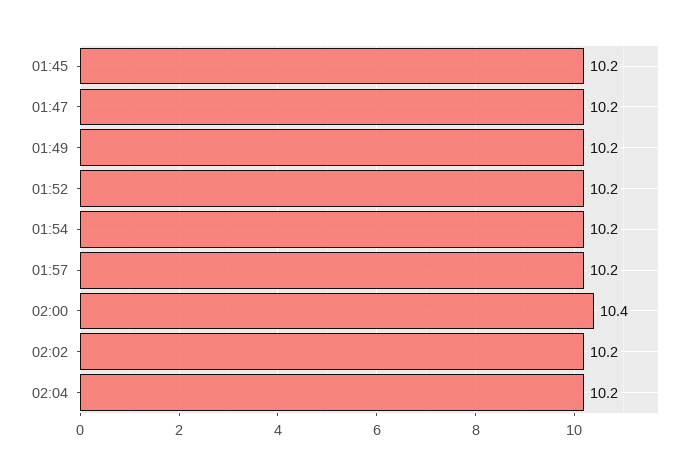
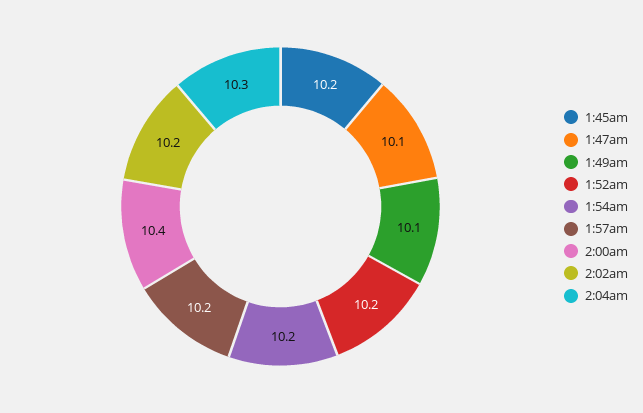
  {
    "01:45": 10.2,
-   "01:47": 10.2,
+   "01:47": 10.1,
-   "01:49": 10.2,
+   "01:49": 10.1,
    "01:52": 10.2,
    "01:54": 10.2,
    "01:57": 10.2,
    "02:00": 10.4,
    "02:02": 10.2,
-   "02:04": 10.2
+   "02:04": 10.3
  }

